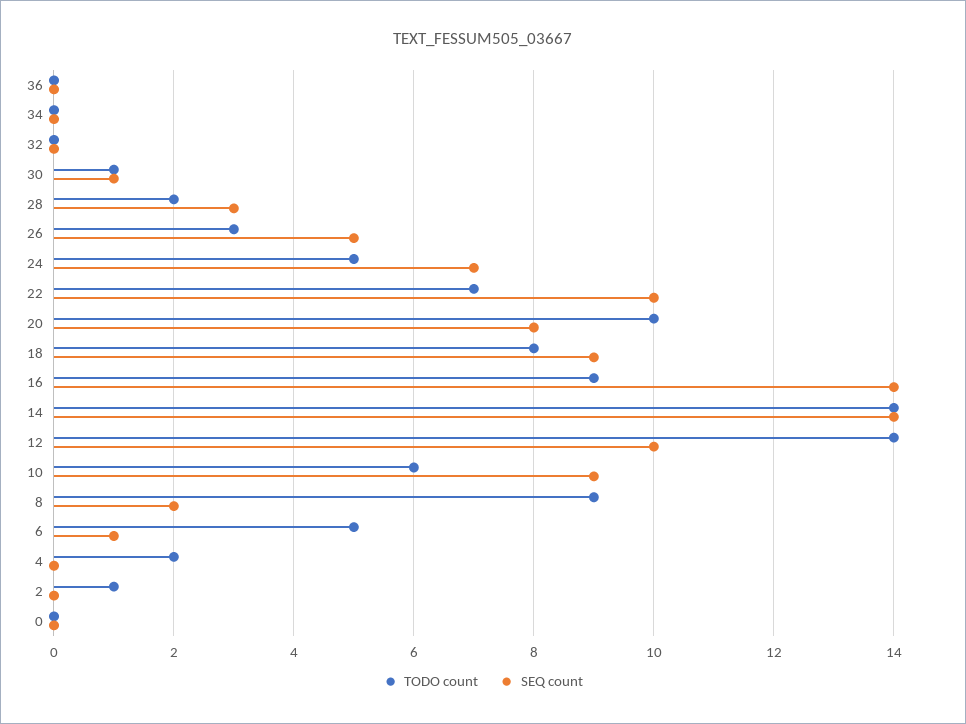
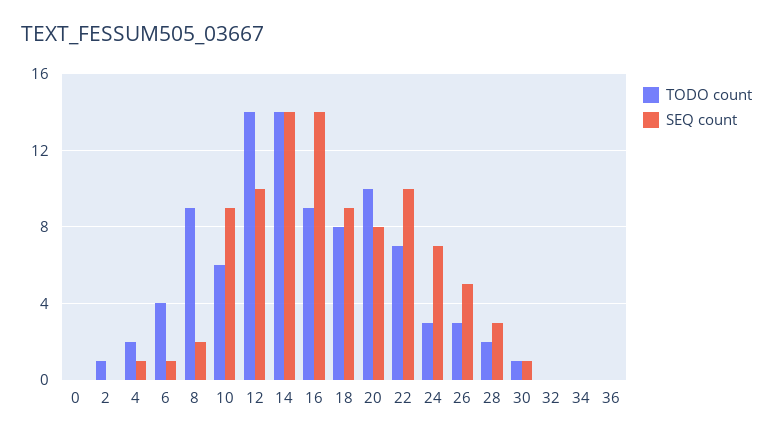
  {
    "TODO count": {
      "36": 0,
      "34": 0,
      "32": 0,
      "30": 1,
      "28": 2,
      "26": 3,
-     "24": 5,
+     "24": 3,
      "22": 7,
      "20": 10,
      "18": 8,
      "16": 9,
      "14": 14,
      "12": 14,
      "10": 6,
      "8": 9,
-     "6": 5,
+     "6": 4,
      "4": 2,
      "2": 1,
      "0": 0
    },
    "SEQ count": {
      "36": 0,
      "34": 0,
      "32": 0,
      "30": 1,
      "28": 3,
      "26": 5,
      "24": 7,
      "22": 10,
      "20": 8,
      "18": 9,
      "16": 14,
      "14": 14,
      "12": 10,
      "10": 9,
      "8": 2,
      "6": 1,
-     "4": 0,
+     "4": 1,
      "2": 0,
      "0": 0
    }
  }

